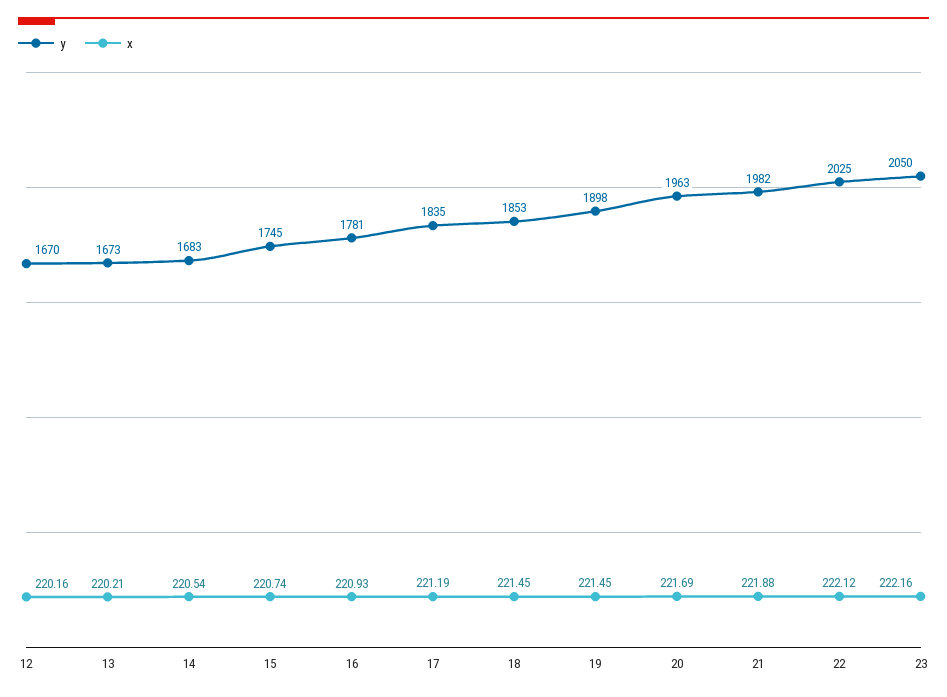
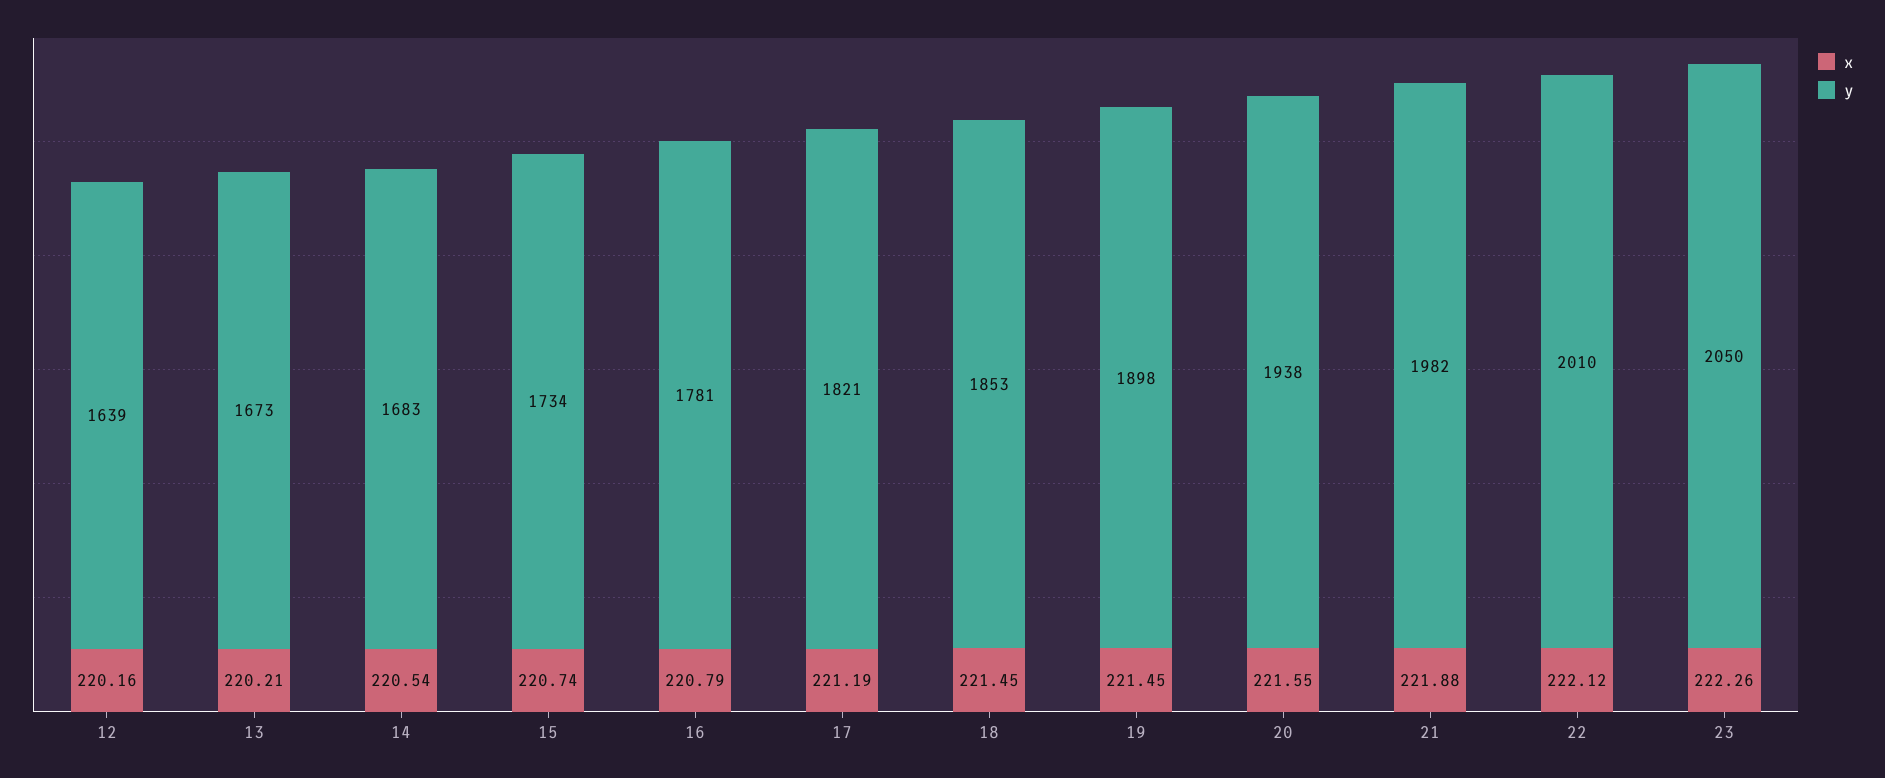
  {
    "y": {
-     "12": 1670,
+     "12": 1639,
      "13": 1673,
      "14": 1683,
-     "15": 1745,
+     "15": 1734,
      "16": 1781,
-     "17": 1835,
+     "17": 1821,
      "18": 1853,
      "19": 1898,
-     "20": 1963,
+     "20": 1938,
      "21": 1982,
-     "22": 2025,
+     "22": 2010,
      "23": 2050
    },
    "x": {
      "12": 220.16,
      "13": 220.21,
      "14": 220.54,
      "15": 220.74,
-     "16": 220.93,
+     "16": 220.79,
      "17": 221.19,
      "18": 221.45,
      "19": 221.45,
-     "20": 221.69,
+     "20": 221.55,
      "21": 221.88,
      "22": 222.12,
-     "23": 222.16
+     "23": 222.26
    }
  }

